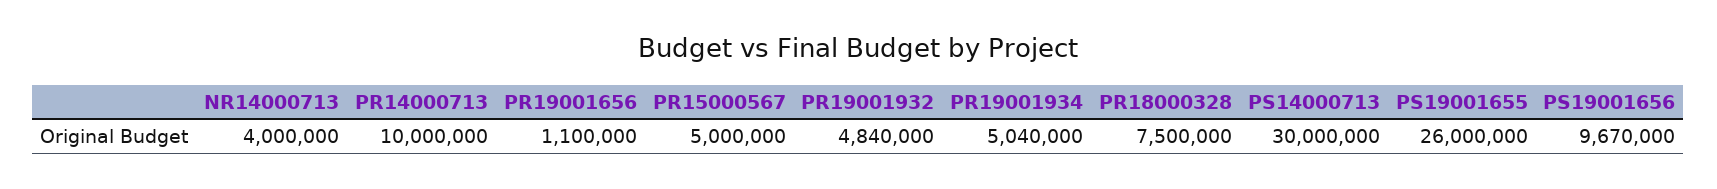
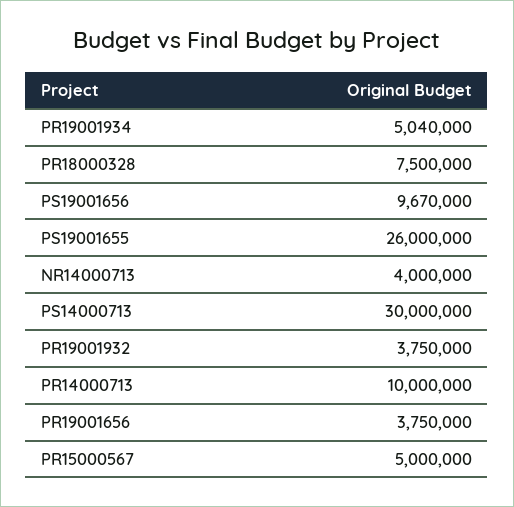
  {
    "NR14000713": 4000000,
    "PR14000713": 10000000,
-   "PR19001656": 1100000,
+   "PR19001656": 3750000,
    "PR15000567": 5000000,
-   "PR19001932": 4840000,
+   "PR19001932": 3750000,
    "PR19001934": 5040000,
    "PR18000328": 7500000,
    "PS14000713": 30000000,
    "PS19001655": 26000000,
    "PS19001656": 9670000
  }

